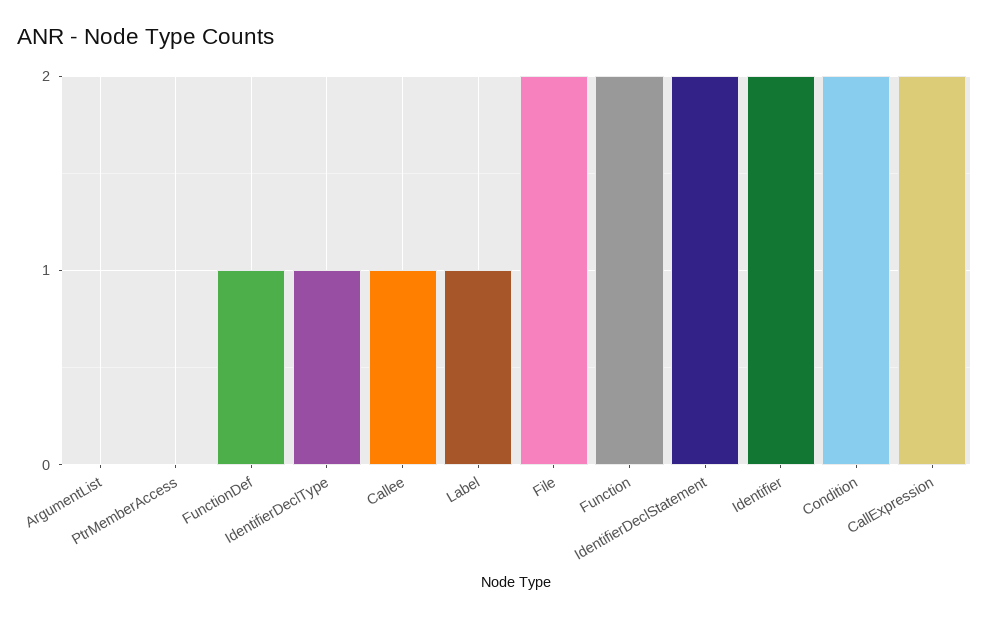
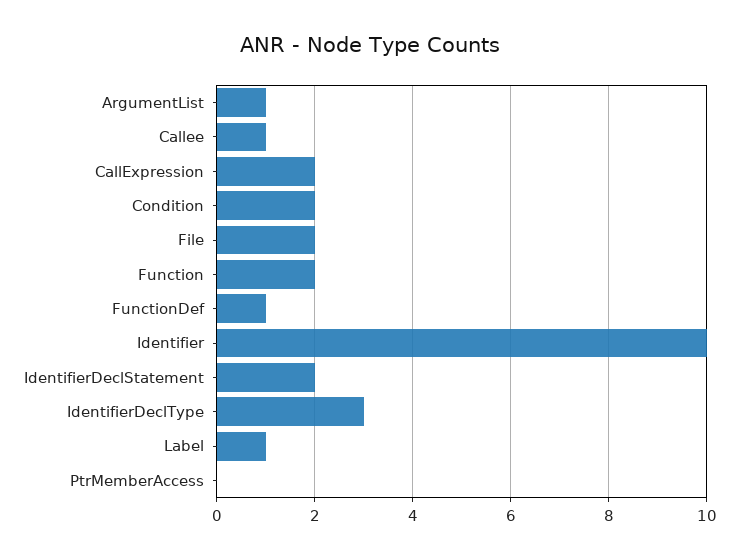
  {
-   "ArgumentList": 0,
+   "ArgumentList": 1,
    "PtrMemberAccess": 0,
    "FunctionDef": 1,
-   "IdentifierDeclType": 1,
+   "IdentifierDeclType": 3,
    "Callee": 1,
    "Label": 1,
    "File": 2,
    "Function": 2,
    "IdentifierDeclStatement": 2,
-   "Identifier": 2,
+   "Identifier": 10,
    "Condition": 2,
    "CallExpression": 2
  }

